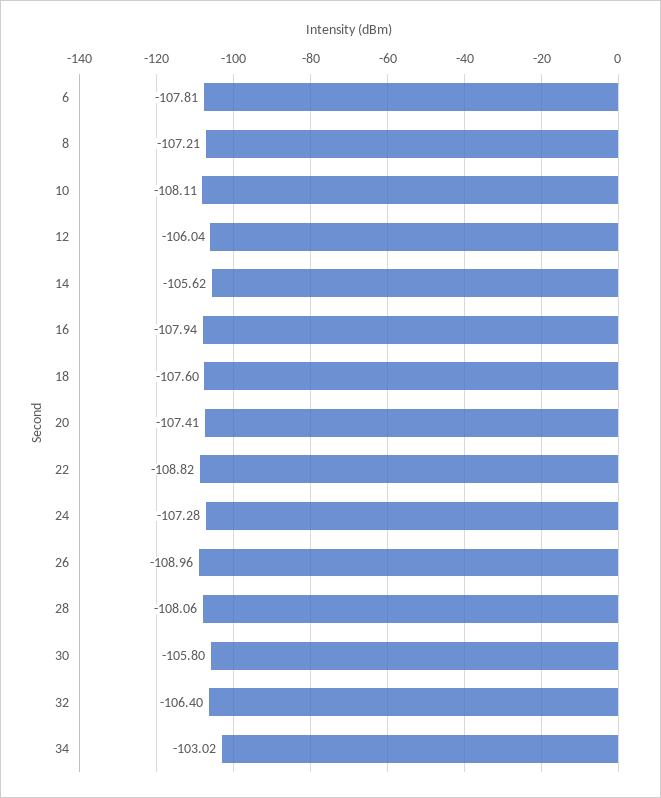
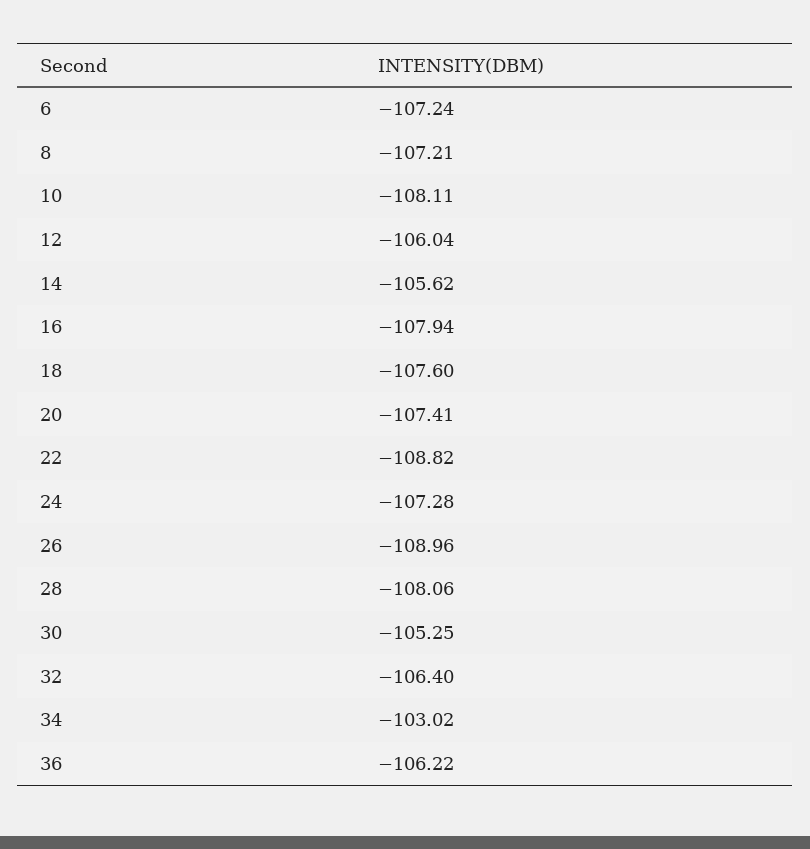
  {
-   "6": -107.81,
+   "6": -107.24,
    "8": -107.21,
    "10": -108.11,
    "12": -106.04,
    "14": -105.62,
    "16": -107.94,
    "18": -107.6,
    "20": -107.41,
    "22": -108.82,
    "24": -107.28,
    "26": -108.96,
    "28": -108.06,
-   "30": -105.8,
+   "30": -105.25,
    "32": -106.4,
-   "34": -103.02
+   "34": -103.02,
+   "36": -106.22
  }

